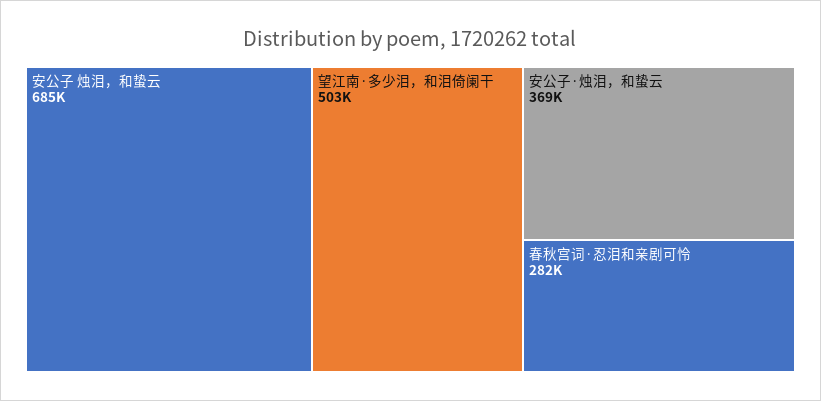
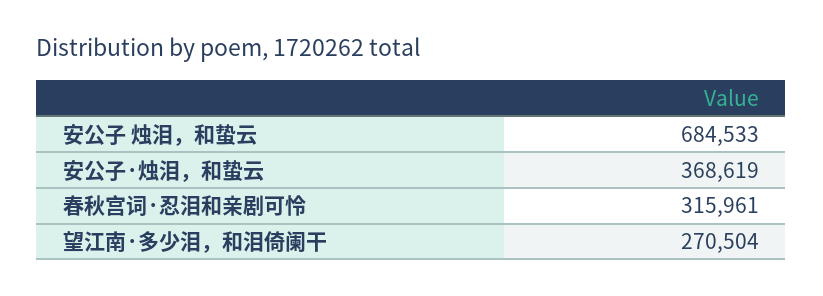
  {
    "安公子 烛泪，和蛰云": 684533,
-   "望江南·多少泪，和泪倚阑干": 503000,
+   "望江南·多少泪，和泪倚阑干": 270504,
    "安公子·烛泪，和蛰云": 368619,
-   "春秋宫词·忍泪和亲剧可怜": 282000
+   "春秋宫词·忍泪和亲剧可怜": 315961
  }

